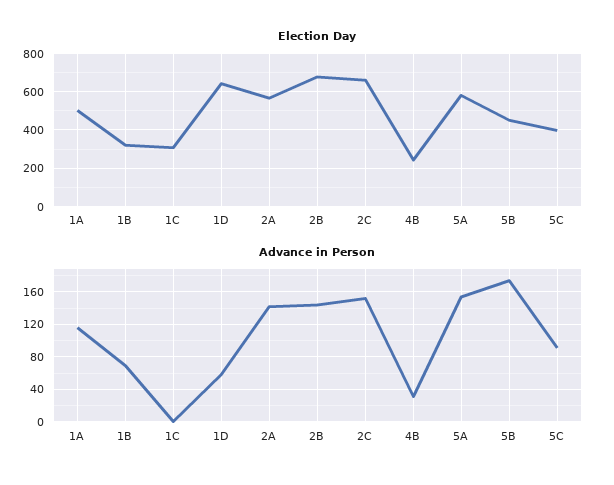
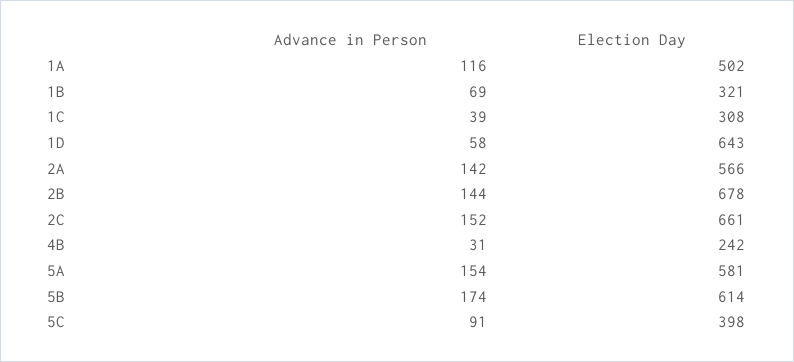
  {
    "Election Day": {
      "1A": 502,
      "1B": 321,
      "1C": 308,
      "1D": 643,
      "2A": 566,
      "2B": 678,
      "2C": 661,
      "4B": 242,
      "5A": 581,
-     "5B": 450,
+     "5B": 614,
      "5C": 398
    },
    "Advance in Person": {
      "1A": 116,
      "1B": 69,
-     "1C": 0,
+     "1C": 39,
      "1D": 58,
      "2A": 142,
      "2B": 144,
      "2C": 152,
      "4B": 31,
      "5A": 154,
      "5B": 174,
      "5C": 91
    }
  }

